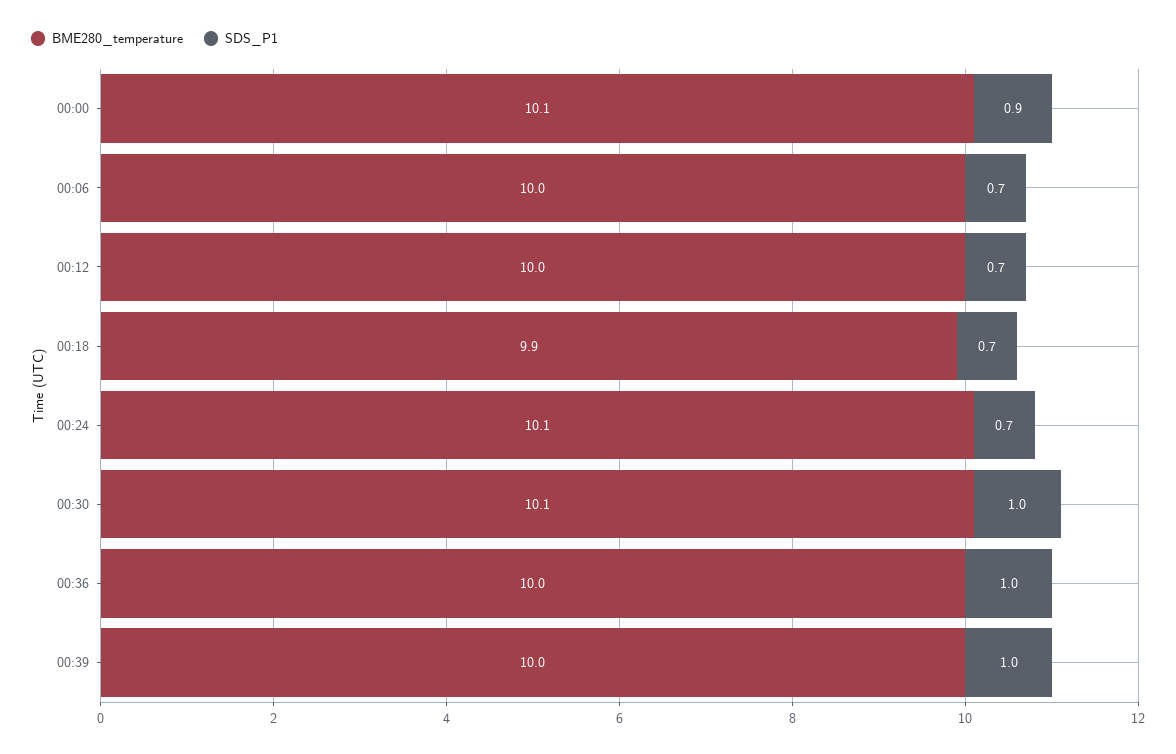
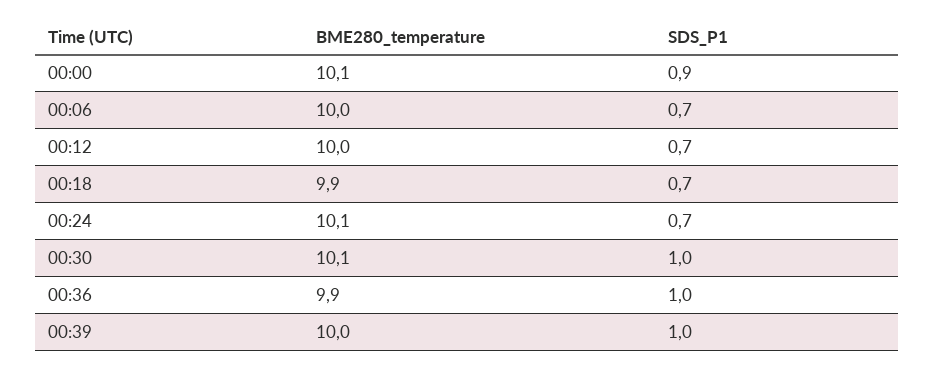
  {
    "BME280_temperature": {
      "00:00": 10.1,
      "00:06": 10,
      "00:12": 10,
      "00:18": 9.9,
      "00:24": 10.1,
      "00:30": 10.1,
-     "00:36": 10,
+     "00:36": 9.9,
      "00:39": 10
    },
    "SDS_P1": {
      "00:00": 0.9,
      "00:06": 0.7,
      "00:12": 0.7,
      "00:18": 0.7,
      "00:24": 0.7,
      "00:30": 1,
      "00:36": 1,
      "00:39": 1
    }
  }

